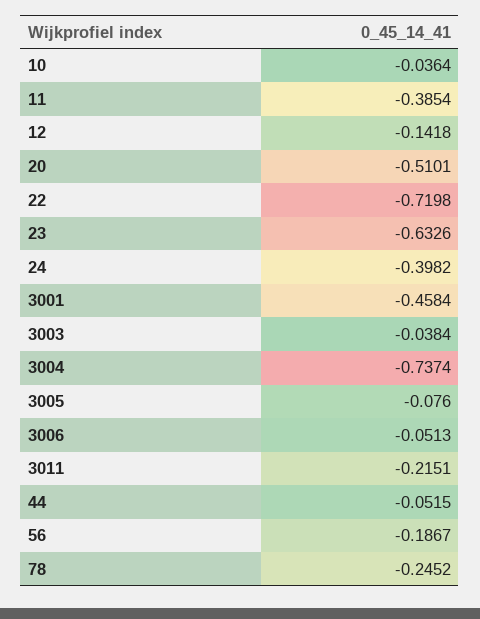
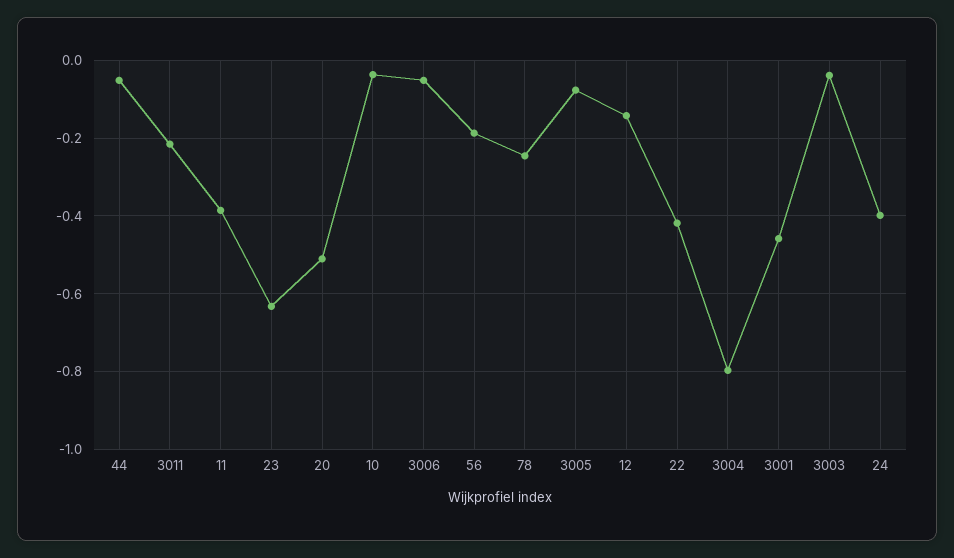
  {
    "10": -0.0364,
    "11": -0.3854,
    "12": -0.1418,
    "20": -0.5101,
-   "22": -0.7198,
+   "22": -0.42,
    "23": -0.6326,
    "24": -0.3982,
    "3001": -0.4584,
    "3003": -0.0384,
-   "3004": -0.7374,
+   "3004": -0.8,
    "3005": -0.076,
    "3006": -0.0513,
    "3011": -0.2151,
    "44": -0.0515,
    "56": -0.1867,
    "78": -0.2452
  }

